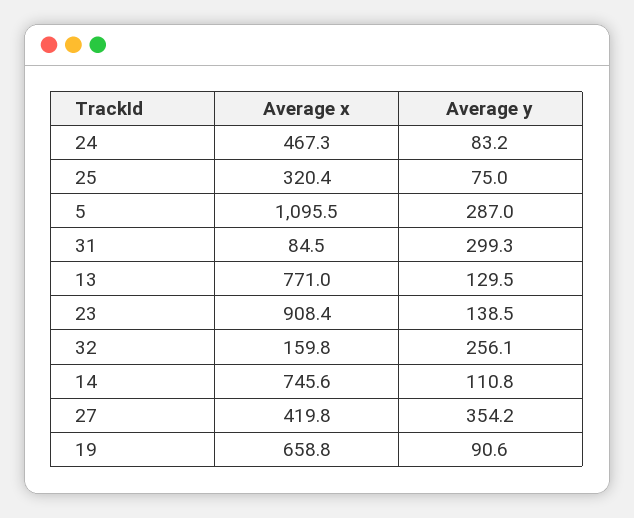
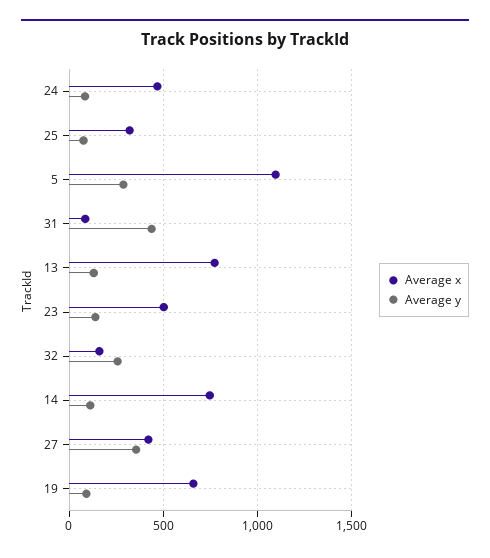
  {
    "Average x": {
      "24": 467.3,
      "25": 320.4,
      "5": 1095.5,
      "31": 84.5,
      "13": 771,
-     "23": 908.4,
+     "23": 500,
      "32": 159.8,
      "14": 745.6,
      "27": 419.8,
      "19": 658.8
    },
    "Average y": {
      "24": 83.2,
      "25": 75,
      "5": 287,
-     "31": 299.3,
+     "31": 450,
      "13": 129.5,
      "23": 138.5,
      "32": 256.1,
      "14": 110.8,
      "27": 354.2,
      "19": 90.6
    }
  }

